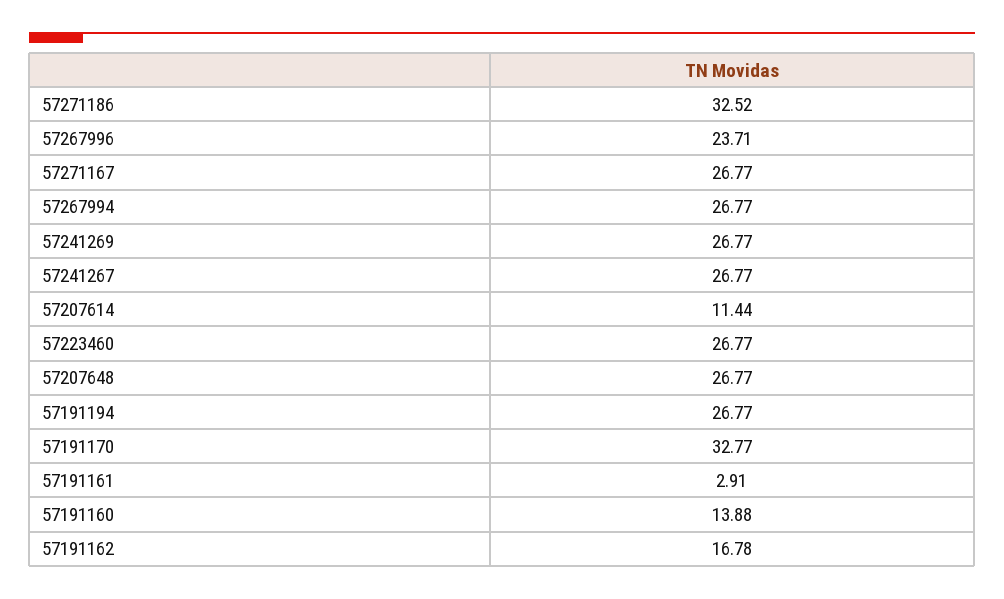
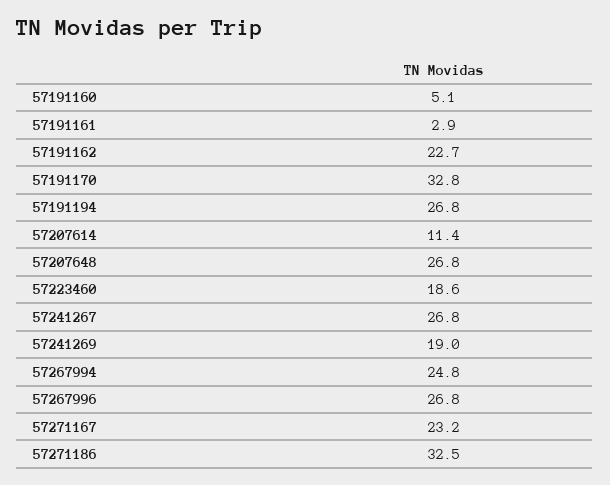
  {
    "57271186": 32.52,
-   "57267996": 23.71,
+   "57267996": 26.8,
-   "57271167": 26.77,
+   "57271167": 23.2,
-   "57267994": 26.77,
+   "57267994": 24.8,
-   "57241269": 26.77,
+   "57241269": 19,
    "57241267": 26.77,
    "57207614": 11.44,
-   "57223460": 26.77,
+   "57223460": 18.6,
    "57207648": 26.77,
    "57191194": 26.77,
    "57191170": 32.77,
    "57191161": 2.91,
-   "57191160": 13.88,
+   "57191160": 5.1,
-   "57191162": 16.78
+   "57191162": 22.7
  }

